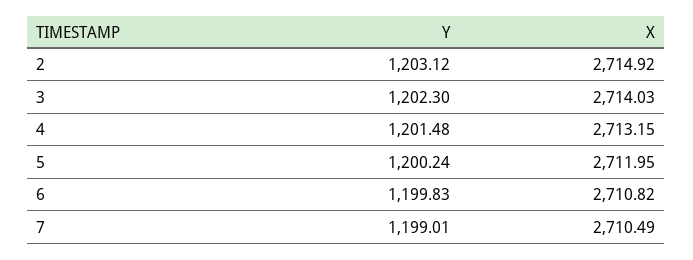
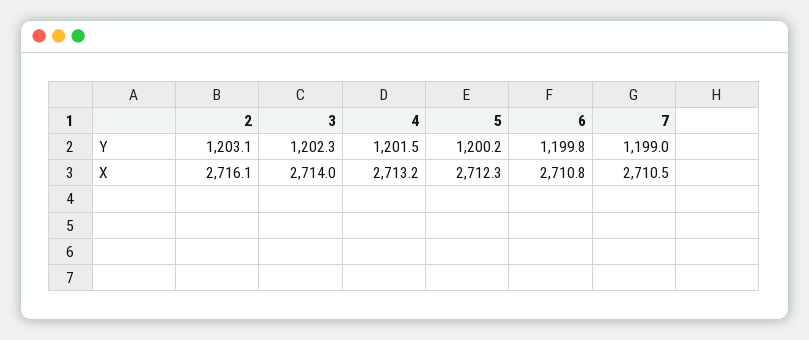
  {
    "Y": {
      "2": 1203.12,
      "3": 1202.3,
      "4": 1201.48,
      "5": 1200.24,
      "6": 1199.83,
      "7": 1199.01
    },
    "X": {
-     "2": 2714.92,
+     "2": 2716.1,
      "3": 2714.03,
      "4": 2713.15,
-     "5": 2711.95,
+     "5": 2712.3,
      "6": 2710.82,
      "7": 2710.49
    }
  }

